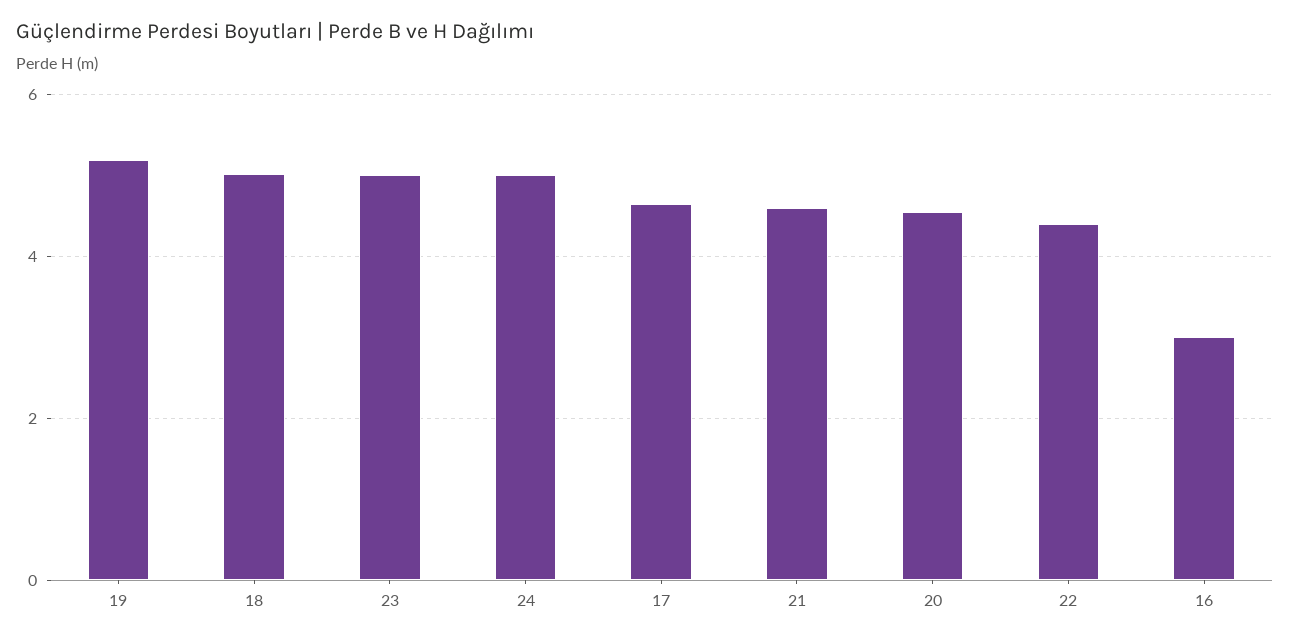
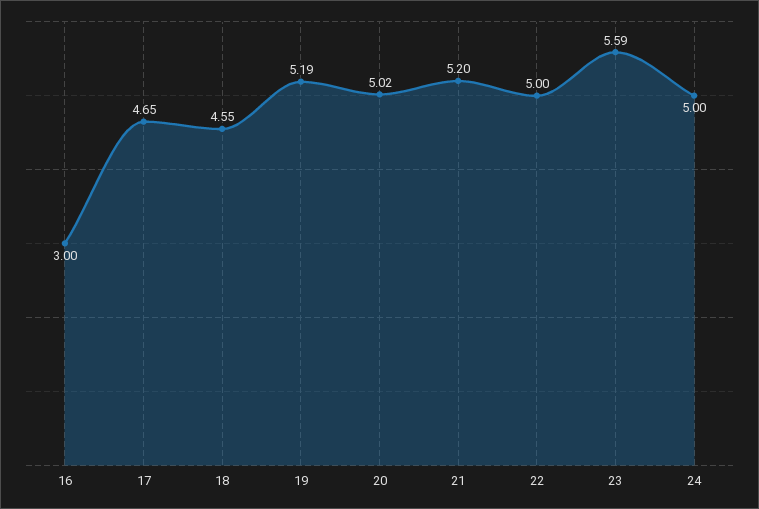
  {
    "19": 5.19,
-   "18": 5,
+   "18": 4.55,
-   "23": 5,
+   "23": 5.59,
    "24": 5,
    "17": 4.65,
-   "21": 4.6,
+   "21": 5.2,
-   "20": 4.6,
+   "20": 5.02,
-   "22": 4.4,
+   "22": 5,
    "16": 3
  }

